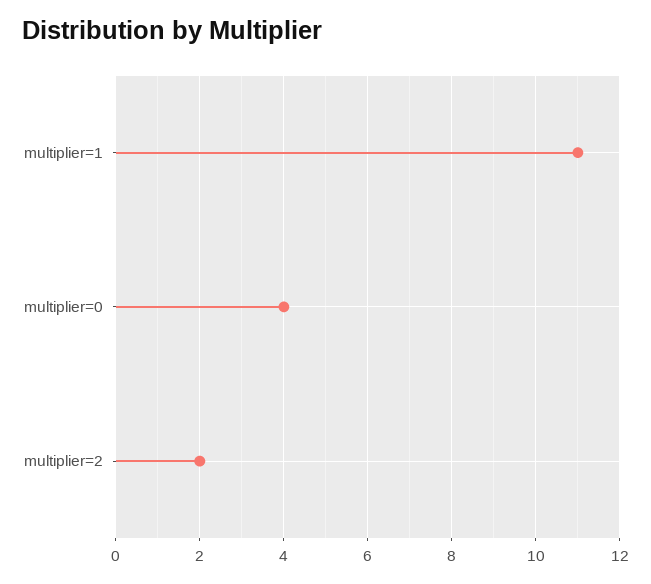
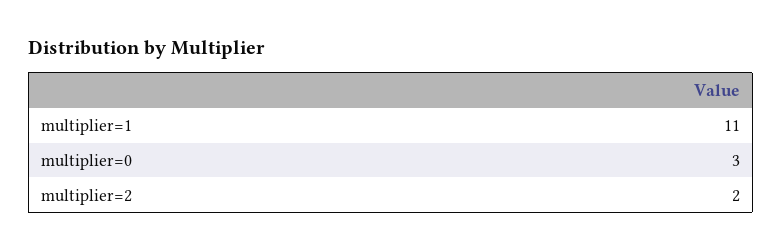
  {
    "multiplier=1": 11,
-   "multiplier=0": 4,
+   "multiplier=0": 3,
    "multiplier=2": 2
  }

